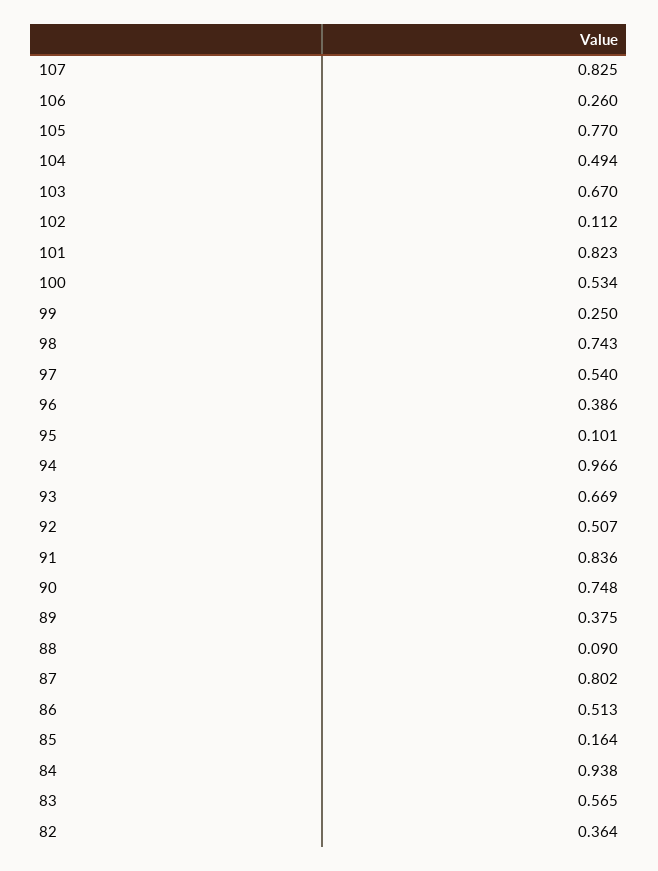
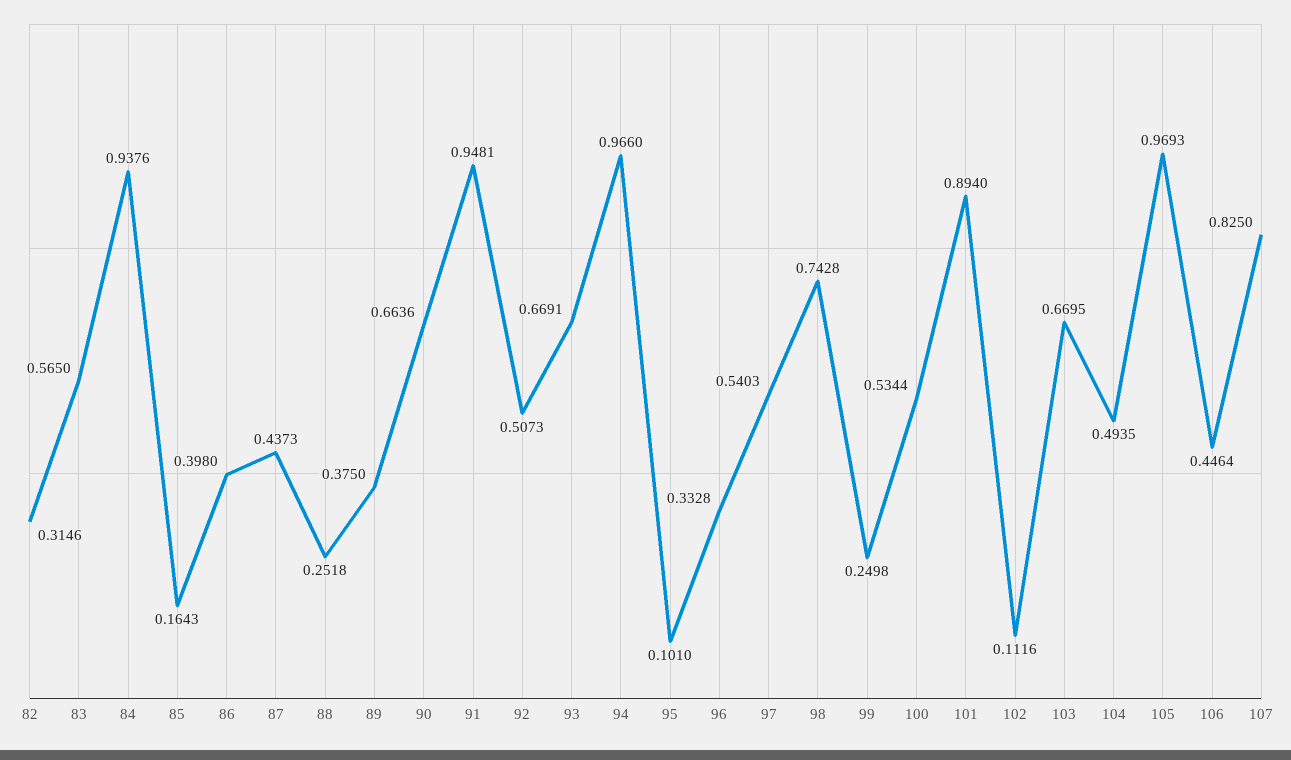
  {
    "107": 0.825,
-   "106": 0.26,
+   "106": 0.4464,
-   "105": 0.77,
+   "105": 0.9693,
    "104": 0.4935,
    "103": 0.6695,
    "102": 0.1116,
-   "101": 0.823,
+   "101": 0.894,
    "100": 0.5344,
    "99": 0.2498,
    "98": 0.7428,
    "97": 0.5403,
-   "96": 0.386,
+   "96": 0.3328,
    "95": 0.101,
    "94": 0.966,
    "93": 0.6691,
    "92": 0.5073,
-   "91": 0.836,
+   "91": 0.9481,
-   "90": 0.748,
+   "90": 0.6636,
    "89": 0.375,
-   "88": 0.09,
+   "88": 0.2518,
-   "87": 0.802,
+   "87": 0.4373,
-   "86": 0.513,
+   "86": 0.398,
    "85": 0.1643,
    "84": 0.9376,
    "83": 0.565,
-   "82": 0.364
+   "82": 0.3146
  }

